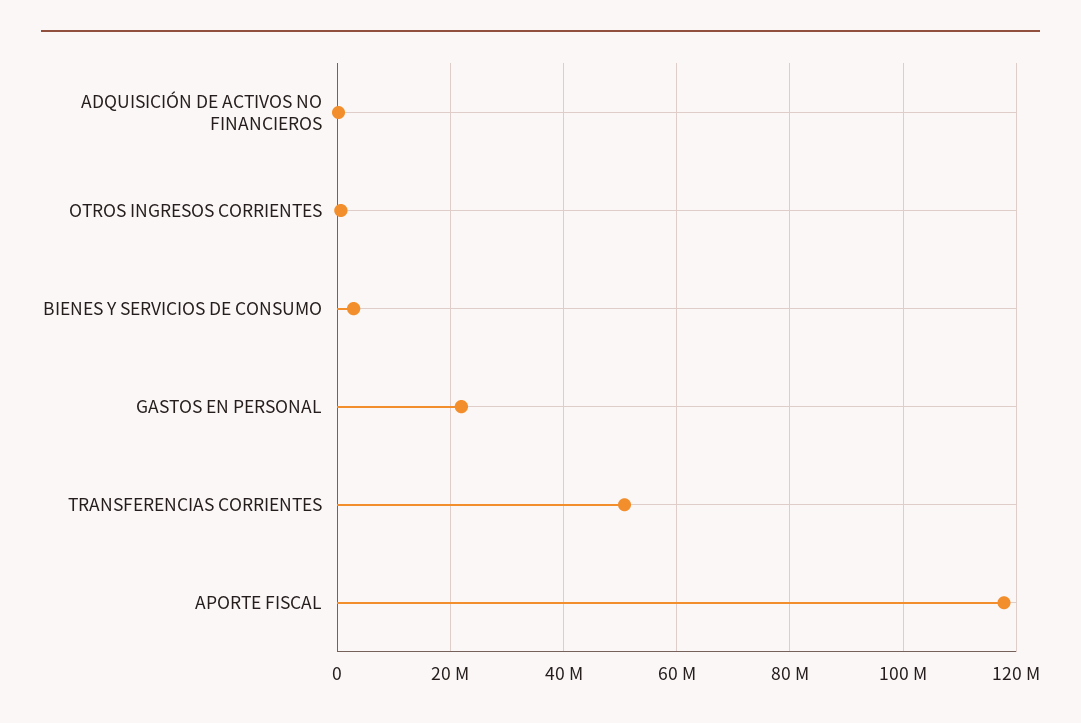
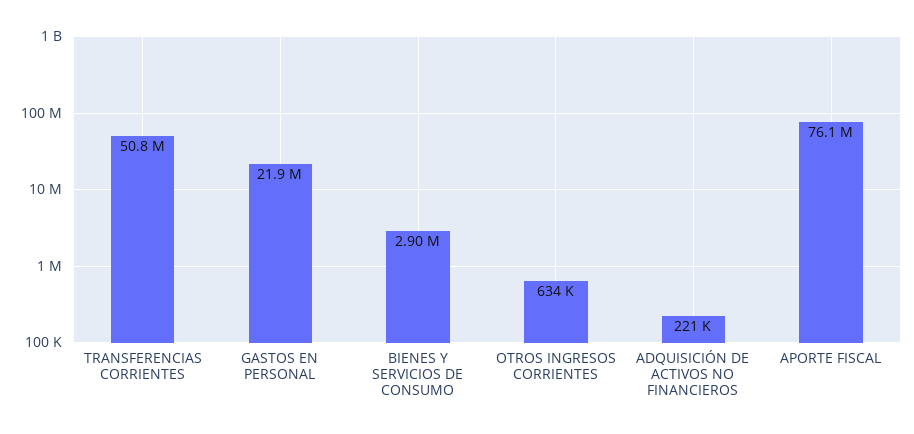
  {
    "ADQUISICIÓN DE ACTIVOS NO FINANCIEROS": 221000,
    "OTROS INGRESOS CORRIENTES": 634000,
    "BIENES Y SERVICIOS DE CONSUMO": 2900000,
    "GASTOS EN PERSONAL": 21900000,
    "TRANSFERENCIAS CORRIENTES": 50800000,
-   "APORTE FISCAL": 118000000
+   "APORTE FISCAL": 76100000
  }

